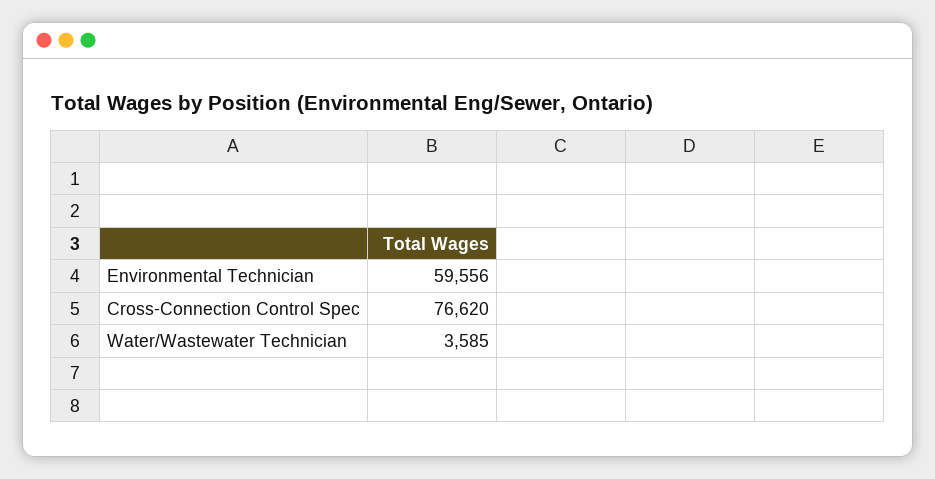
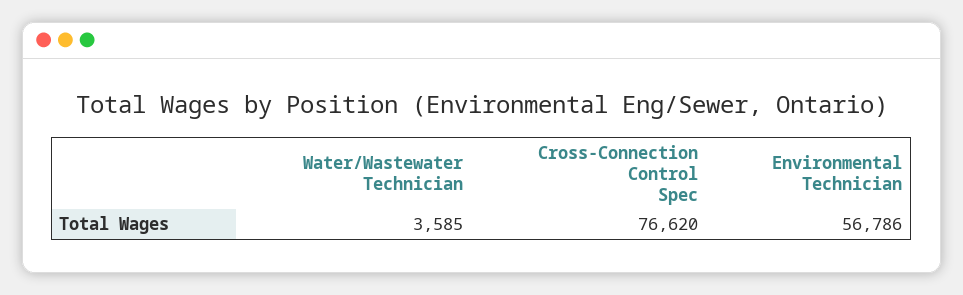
  {
-   "Environmental Technician": 59556,
+   "Environmental Technician": 56786,
    "Cross-Connection Control Spec": 76620,
    "Water/Wastewater Technician": 3585
  }

